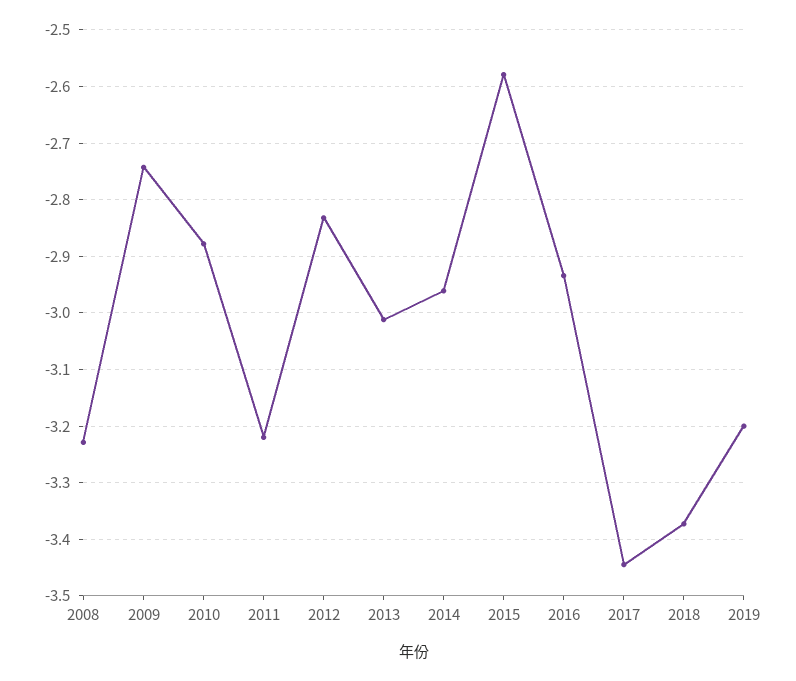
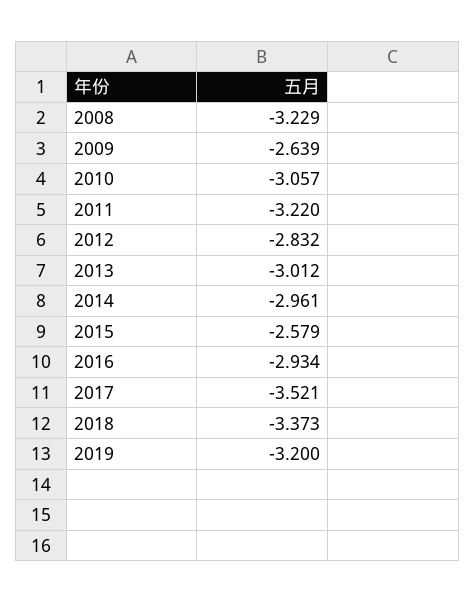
  {
    "2008": -3.229,
-   "2009": -2.74,
+   "2009": -2.639,
-   "2010": -2.88,
+   "2010": -3.057,
    "2011": -3.22,
    "2012": -2.832,
    "2013": -3.012,
    "2014": -2.961,
    "2015": -2.579,
    "2016": -2.934,
-   "2017": -3.44,
+   "2017": -3.521,
    "2018": -3.373,
    "2019": -3.2
  }

